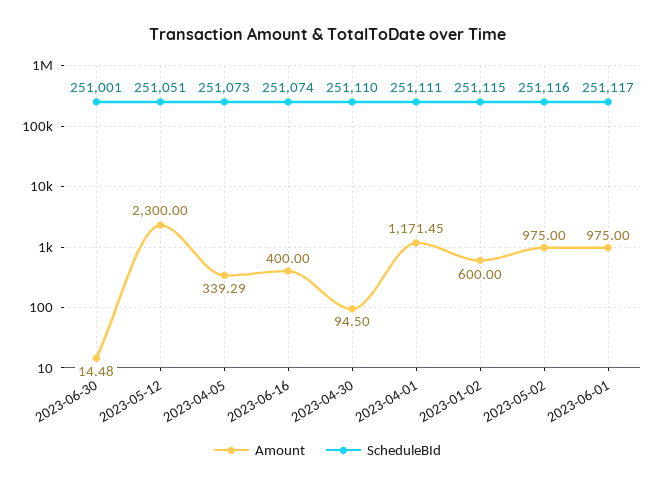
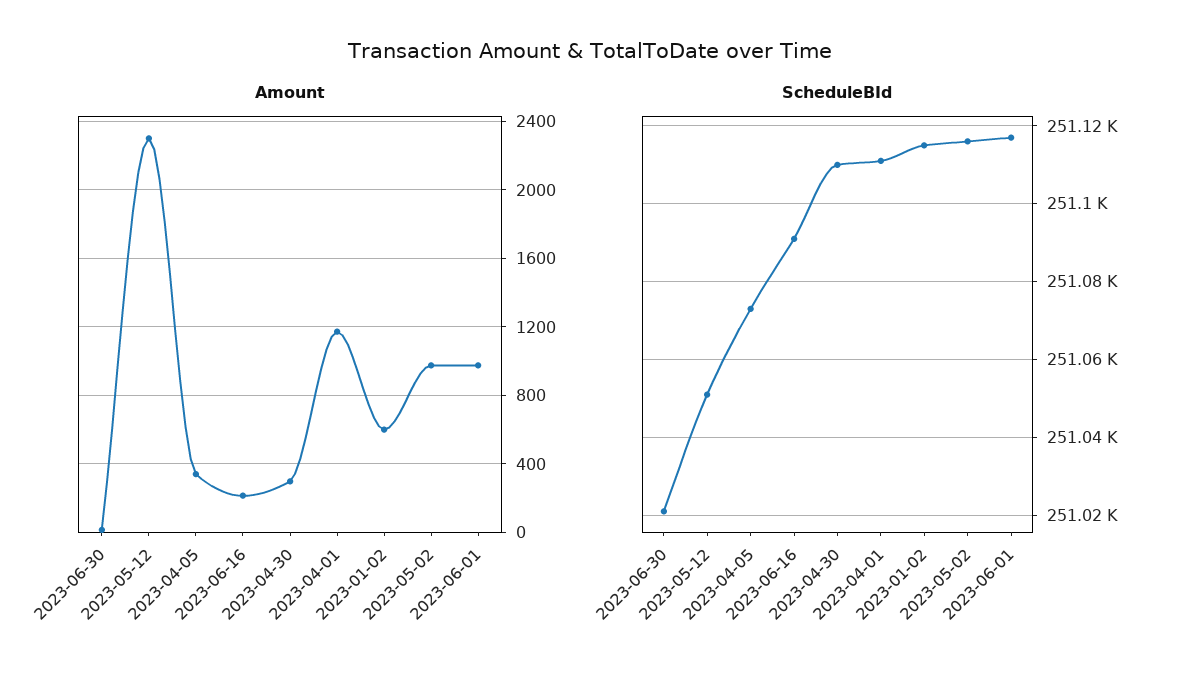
  {
    "Amount": {
      "2023-06-30": 14.48,
      "2023-05-12": 2300,
      "2023-04-05": 339.29,
-     "2023-06-16": 400,
+     "2023-06-16": 200,
-     "2023-04-30": 94.5,
+     "2023-04-30": 300,
      "2023-04-01": 1171.45,
      "2023-01-02": 600,
      "2023-05-02": 975,
      "2023-06-01": 975
    },
    "ScheduleBId": {
-     "2023-06-30": 251001,
+     "2023-06-30": 251020,
      "2023-05-12": 251051,
      "2023-04-05": 251073,
-     "2023-06-16": 251074,
+     "2023-06-16": 251090,
      "2023-04-30": 251110,
      "2023-04-01": 251111,
      "2023-01-02": 251115,
      "2023-05-02": 251116,
      "2023-06-01": 251117
    }
  }

